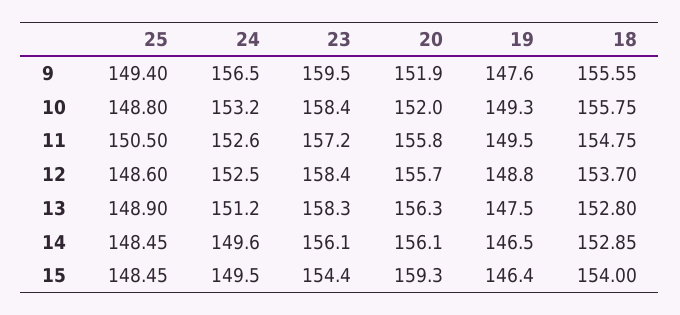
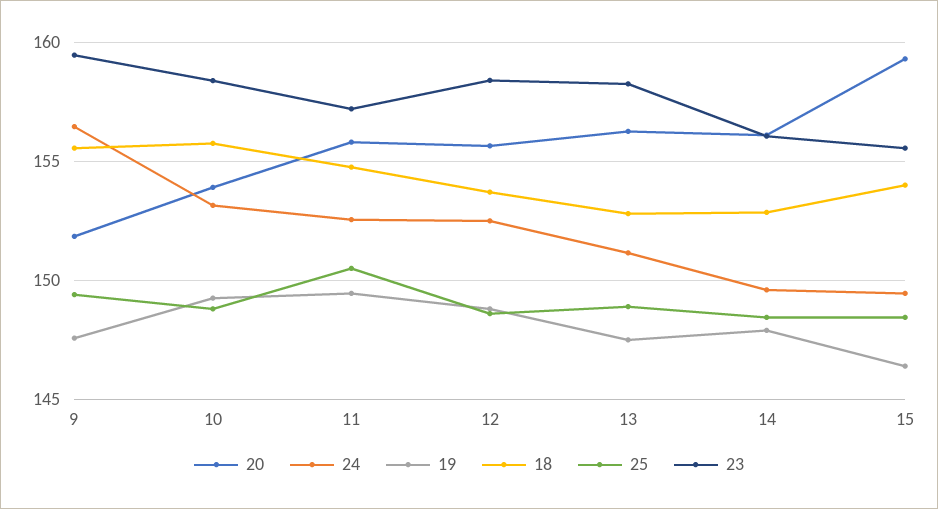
  {
    "25": {
      "9": 149.4,
      "10": 148.8,
      "11": 150.5,
      "12": 148.6,
      "13": 148.9,
      "14": 148.45,
      "15": 148.45
    },
    "24": {
      "9": 156.5,
      "10": 153.2,
      "11": 152.6,
      "12": 152.5,
      "13": 151.2,
      "14": 149.6,
      "15": 149.5
    },
    "23": {
      "9": 159.5,
      "10": 158.4,
      "11": 157.2,
      "12": 158.4,
      "13": 158.3,
      "14": 156.1,
-     "15": 154.4
+     "15": 155.5
    },
    "20": {
      "9": 151.9,
-     "10": 152,
+     "10": 154,
      "11": 155.8,
      "12": 155.7,
      "13": 156.3,
      "14": 156.1,
      "15": 159.3
    },
    "19": {
      "9": 147.6,
      "10": 149.3,
      "11": 149.5,
      "12": 148.8,
      "13": 147.5,
-     "14": 146.5,
+     "14": 148,
      "15": 146.4
    },
    "18": {
      "9": 155.55,
      "10": 155.75,
      "11": 154.75,
      "12": 153.7,
      "13": 152.8,
      "14": 152.85,
      "15": 154
    }
  }

